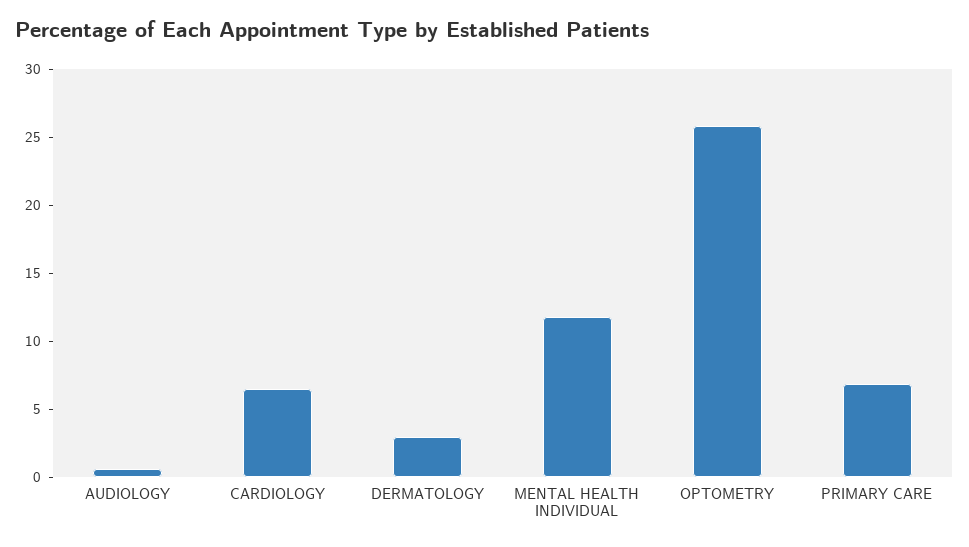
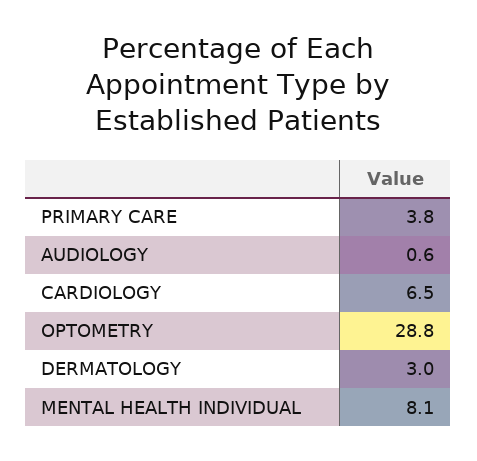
  {
    "AUDIOLOGY": 0.6,
    "CARDIOLOGY": 6.5,
    "DERMATOLOGY": 3,
-   "MENTAL HEALTH INDIVIDUAL": 12,
+   "MENTAL HEALTH INDIVIDUAL": 8.1,
-   "OPTOMETRY": 26,
+   "OPTOMETRY": 28.8,
-   "PRIMARY CARE": 7
+   "PRIMARY CARE": 3.8
  }

